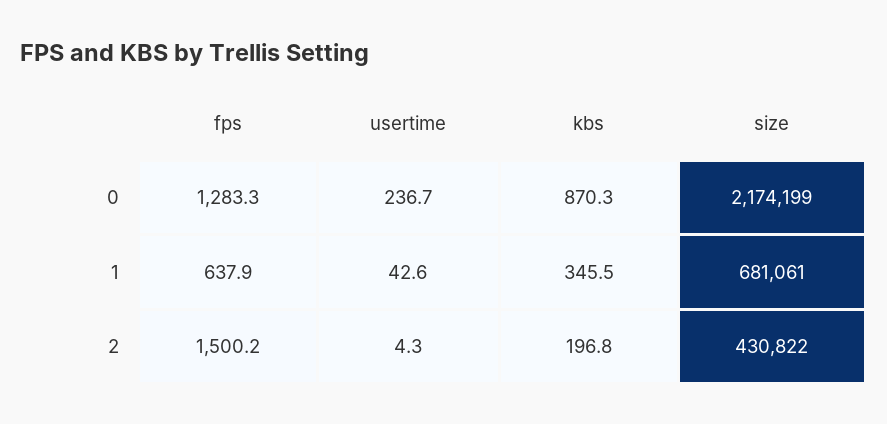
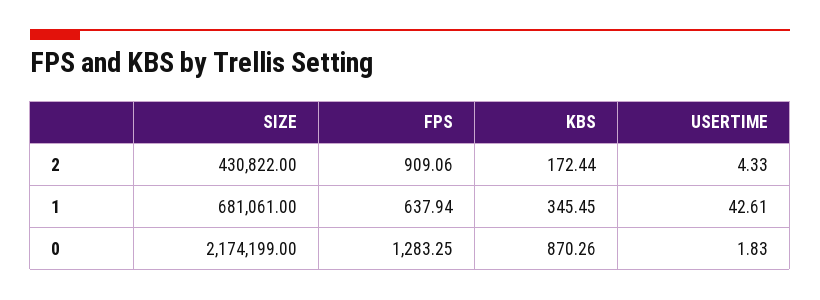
  {
    "fps": {
      "0": 1283.25,
      "1": 637.94,
-     "2": 1500.2
+     "2": 909.06
    },
    "usertime": {
-     "0": 236.7,
+     "0": 1.83,
      "1": 42.61,
      "2": 4.33
    },
    "kbs": {
      "0": 870.26,
      "1": 345.45,
-     "2": 196.8
+     "2": 172.44
    },
    "size": {
      "0": 2174199,
      "1": 681061,
      "2": 430822
    }
  }

